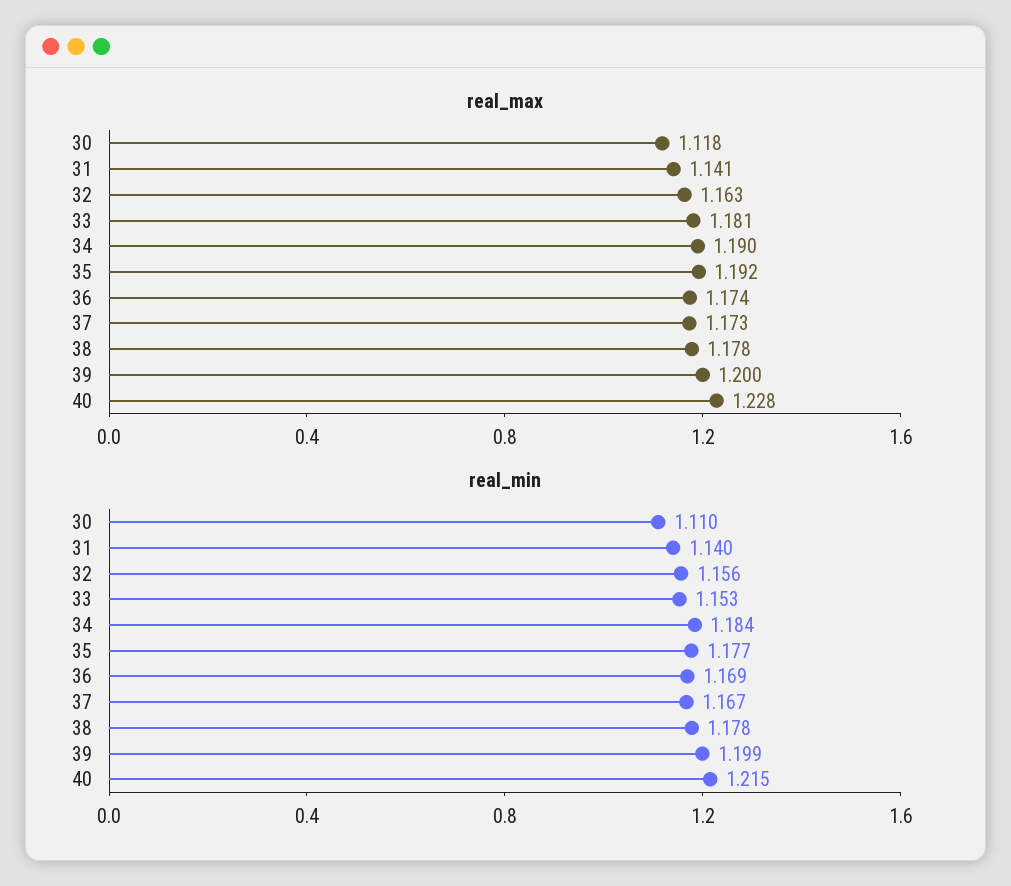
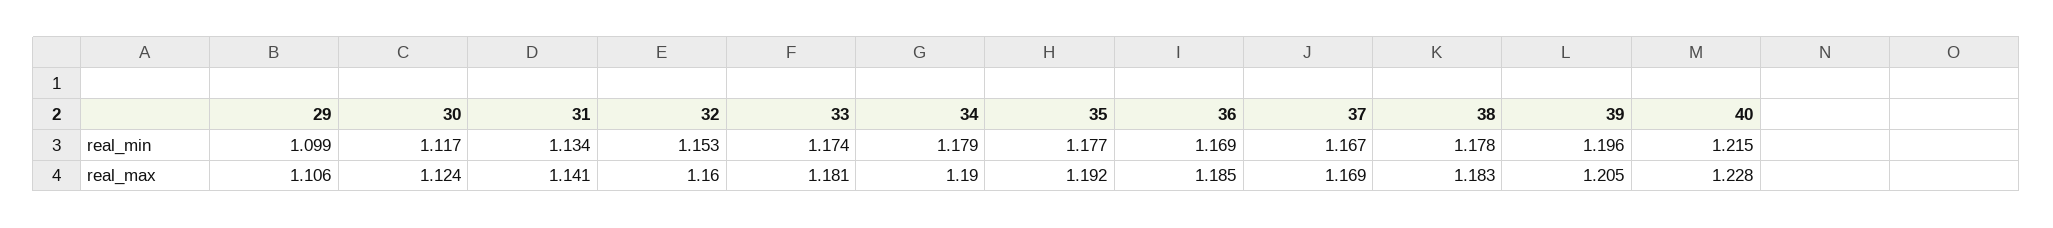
  {
    "real_max": {
-     "30": 1.118,
+     "30": 1.124,
      "31": 1.141,
-     "32": 1.163,
+     "32": 1.16,
      "33": 1.181,
      "34": 1.19,
      "35": 1.192,
-     "36": 1.174,
+     "36": 1.185,
-     "37": 1.173,
+     "37": 1.169,
-     "38": 1.178,
+     "38": 1.183,
-     "39": 1.2,
+     "39": 1.205,
-     "40": 1.228
+     "40": 1.228,
+     "29": 1.106
    },
    "real_min": {
-     "30": 1.11,
+     "30": 1.117,
-     "31": 1.14,
+     "31": 1.134,
-     "32": 1.156,
+     "32": 1.153,
-     "33": 1.153,
+     "33": 1.174,
-     "34": 1.184,
+     "34": 1.179,
      "35": 1.177,
      "36": 1.169,
      "37": 1.167,
      "38": 1.178,
-     "39": 1.199,
+     "39": 1.196,
-     "40": 1.215
+     "40": 1.215,
+     "29": 1.099
    }
  }

